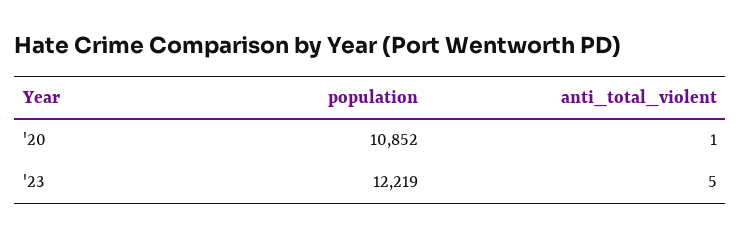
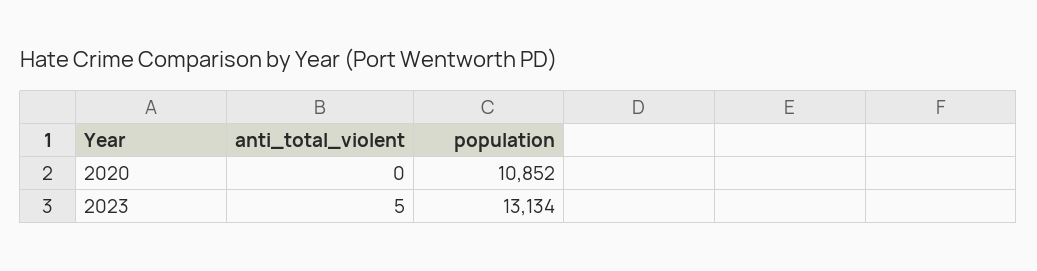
  {
    "population": {
      "'20": 10852,
-     "'23": 12219
+     "'23": 13134
    },
    "anti_total_violent": {
-     "'20": 1,
+     "'20": 0,
      "'23": 5
    }
  }

